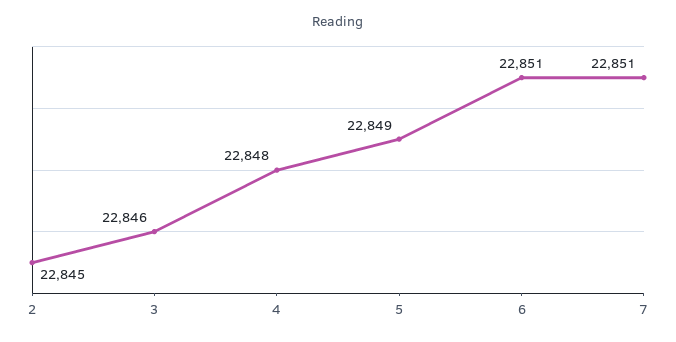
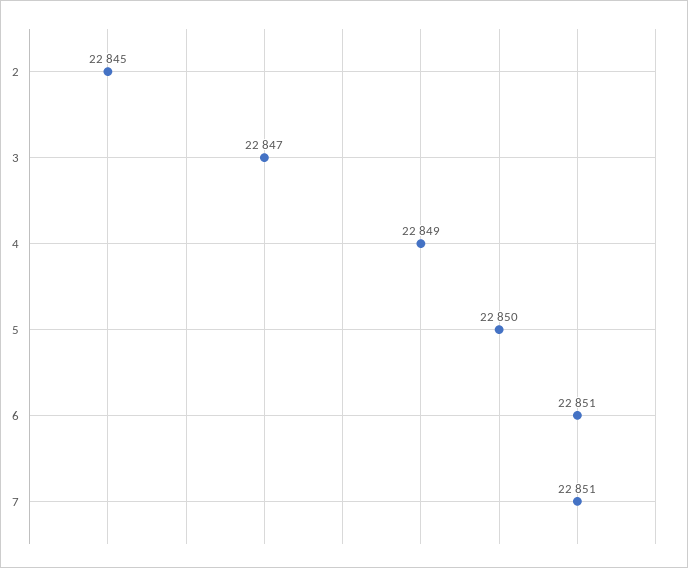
  {
    "2": 22845,
-   "3": 22846,
+   "3": 22847,
-   "4": 22848,
+   "4": 22849,
-   "5": 22849,
+   "5": 22850,
    "6": 22851,
    "7": 22851
  }

